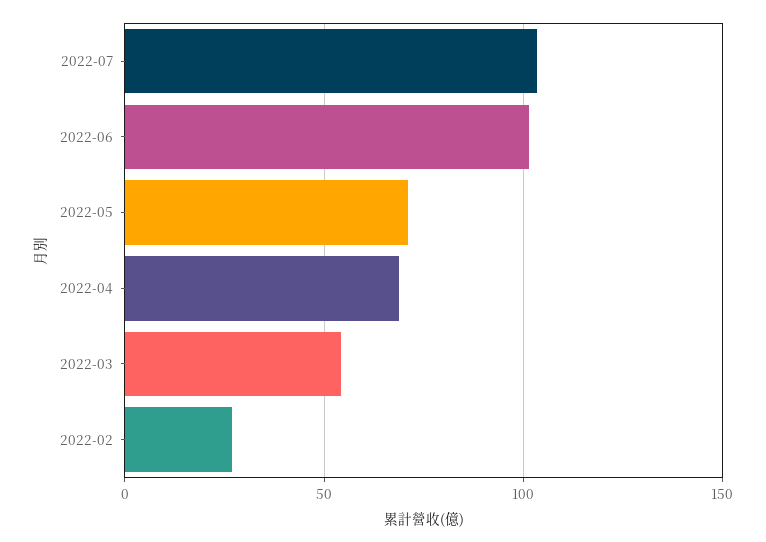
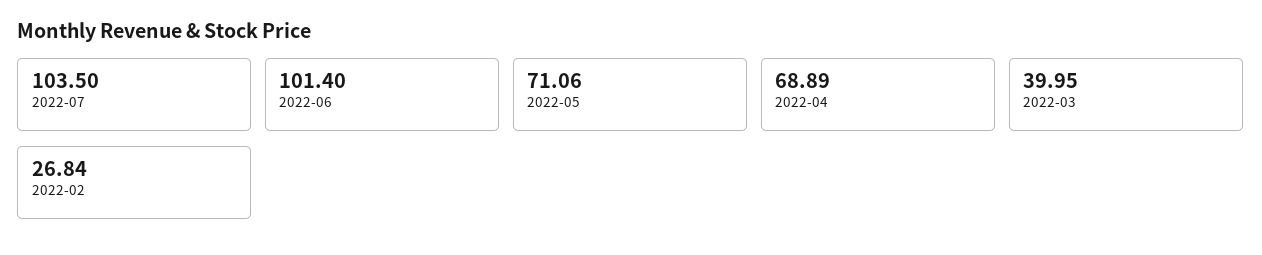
  {
    "2022-07": 103.5,
    "2022-06": 101.4,
    "2022-05": 71.06,
    "2022-04": 68.89,
-   "2022-03": 55,
+   "2022-03": 39.95,
    "2022-02": 26.84
  }

